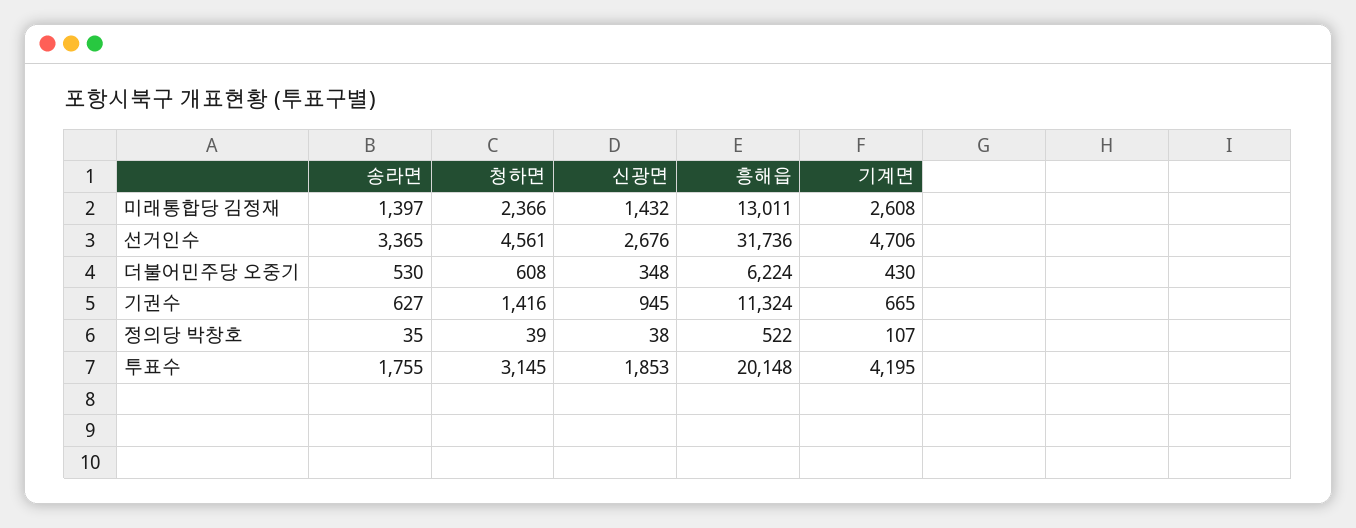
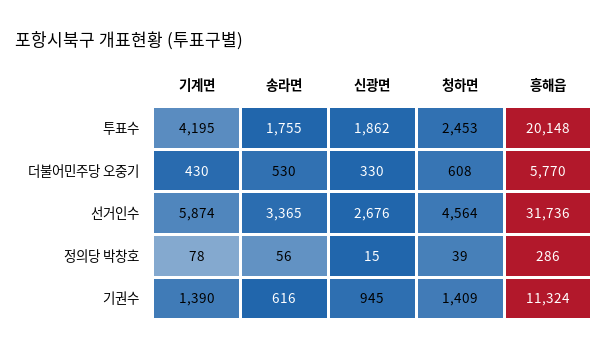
  {
    "송라면": {
-     "미래통합당 김정재": 1397,
      "선거인수": 3365,
      "더불어민주당 오중기": 530,
-     "기권수": 627,
+     "기권수": 616,
-     "정의당 박창호": 35,
+     "정의당 박창호": 56,
      "투표수": 1755
    },
    "청하면": {
-     "미래통합당 김정재": 2366,
-     "선거인수": 4561,
+     "선거인수": 4564,
      "더불어민주당 오중기": 608,
-     "기권수": 1416,
+     "기권수": 1409,
      "정의당 박창호": 39,
-     "투표수": 3145
+     "투표수": 2453
    },
    "신광면": {
-     "미래통합당 김정재": 1432,
      "선거인수": 2676,
-     "더불어민주당 오중기": 348,
+     "더불어민주당 오중기": 330,
      "기권수": 945,
-     "정의당 박창호": 38,
+     "정의당 박창호": 15,
-     "투표수": 1853
+     "투표수": 1862
    },
    "흥해읍": {
-     "미래통합당 김정재": 13011,
      "선거인수": 31736,
-     "더불어민주당 오중기": 6224,
+     "더불어민주당 오중기": 5770,
      "기권수": 11324,
-     "정의당 박창호": 522,
+     "정의당 박창호": 286,
      "투표수": 20148
    },
    "기계면": {
-     "미래통합당 김정재": 2608,
-     "선거인수": 4706,
+     "선거인수": 5874,
      "더불어민주당 오중기": 430,
-     "기권수": 665,
+     "기권수": 1390,
-     "정의당 박창호": 107,
+     "정의당 박창호": 78,
      "투표수": 4195
    }
  }

